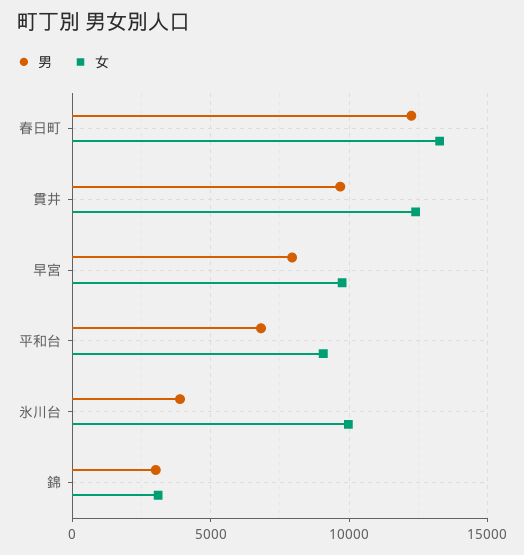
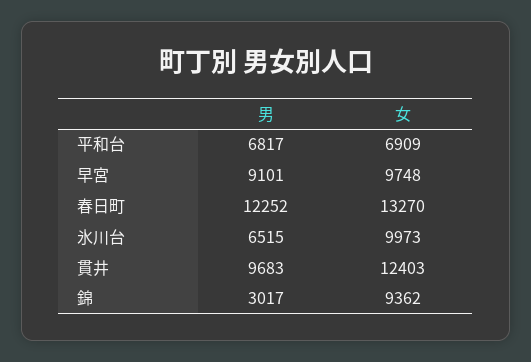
  {
    "男": {
      "春日町": 12252,
      "貫井": 9683,
-     "早宮": 8000,
+     "早宮": 9101,
      "平和台": 6817,
-     "氷川台": 4000,
+     "氷川台": 6515,
      "錦": 3017
    },
    "女": {
      "春日町": 13270,
      "貫井": 12403,
      "早宮": 9748,
-     "平和台": 9000,
+     "平和台": 6909,
      "氷川台": 9973,
-     "錦": 3000
+     "錦": 9362
    }
  }

